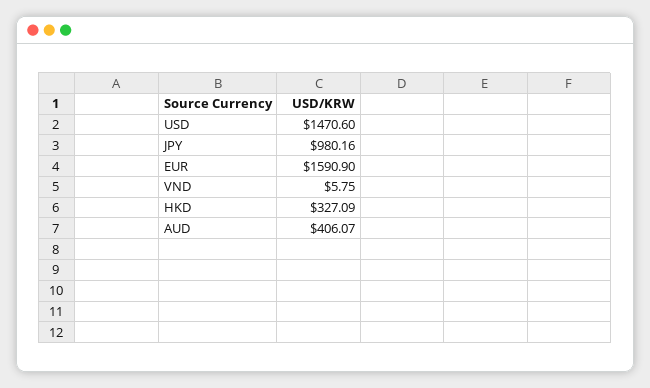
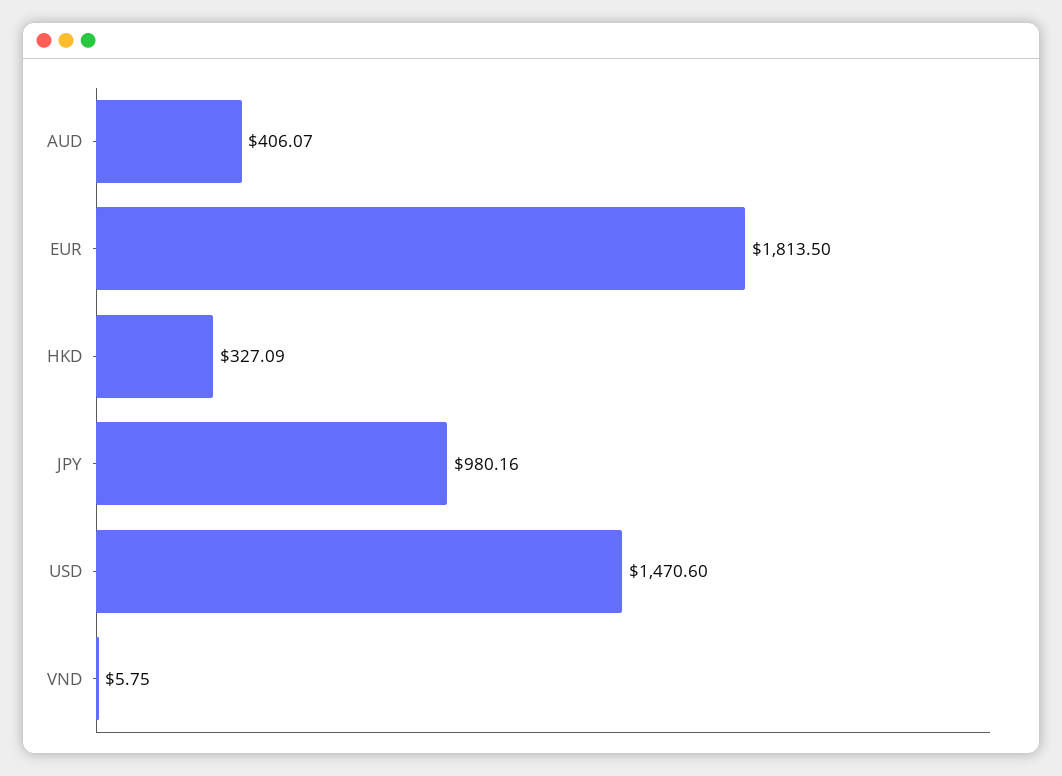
  {
    "USD": 1470.6,
    "JPY": 980.16,
-   "EUR": 1590.9,
+   "EUR": 1813.5,
    "VND": 5.75,
    "HKD": 327.09,
    "AUD": 406.07
  }

